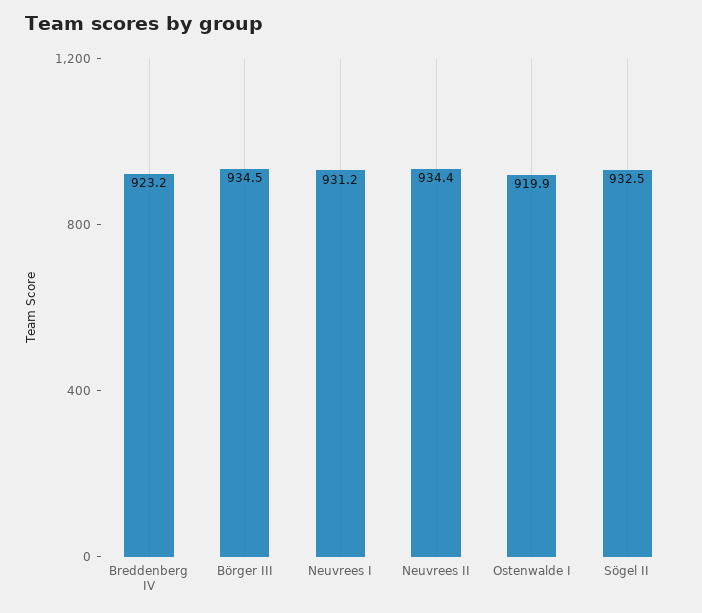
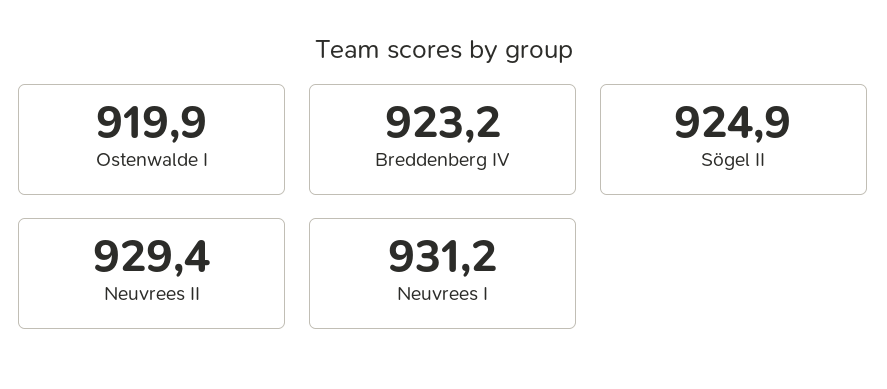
  {
    "Breddenberg IV": 923.2,
-   "Börger III": 934.5,
    "Neuvrees I": 931.2,
-   "Neuvrees II": 934.4,
+   "Neuvrees II": 929.4,
    "Ostenwalde I": 919.9,
-   "Sögel II": 932.5
+   "Sögel II": 924.9
  }

